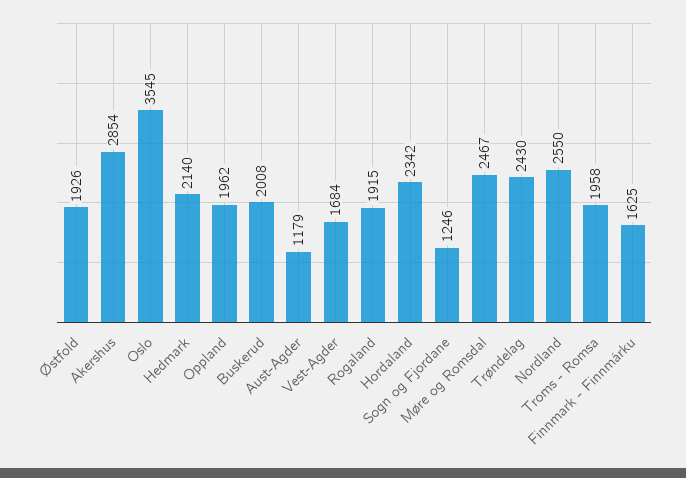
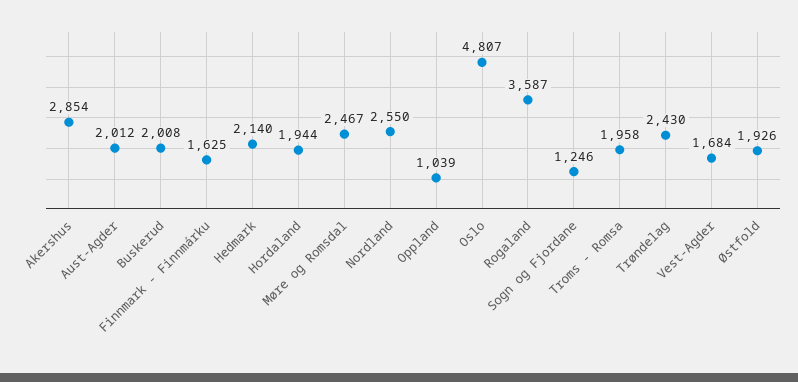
  {
    "Østfold": 1926,
    "Akershus": 2854,
-   "Oslo": 3545,
+   "Oslo": 4807,
    "Hedmark": 2140,
-   "Oppland": 1962,
+   "Oppland": 1039,
    "Buskerud": 2008,
-   "Aust-Agder": 1179,
+   "Aust-Agder": 2012,
    "Vest-Agder": 1684,
-   "Rogaland": 1915,
+   "Rogaland": 3587,
-   "Hordaland": 2342,
+   "Hordaland": 1944,
    "Sogn og Fjordane": 1246,
    "Møre og Romsdal": 2467,
    "Trøndelag": 2430,
    "Nordland": 2550,
    "Troms - Romsa": 1958,
    "Finnmark - Finnmárku": 1625
  }

